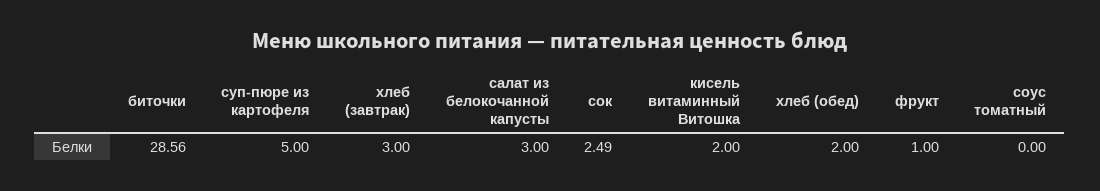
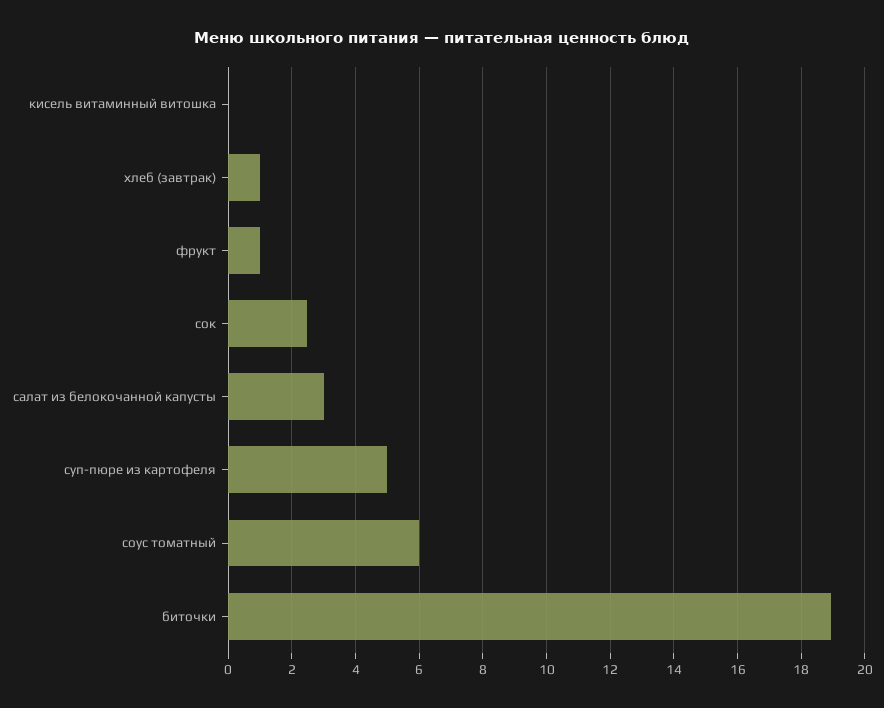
  {
-   "биточки": 28.56,
+   "биточки": 19,
    "суп-пюре из картофеля": 5,
-   "хлеб (завтрак)": 3,
+   "хлеб (завтрак)": 1,
    "салат из белокочанной капусты": 3,
    "сок": 2.49,
-   "кисель витаминный Витошка": 2,
+   "кисель витаминный Витошка": 0,
-   "хлеб (обед)": 2,
    "фрукт": 1,
-   "соус томатный": 0
+   "соус томатный": 6
  }

